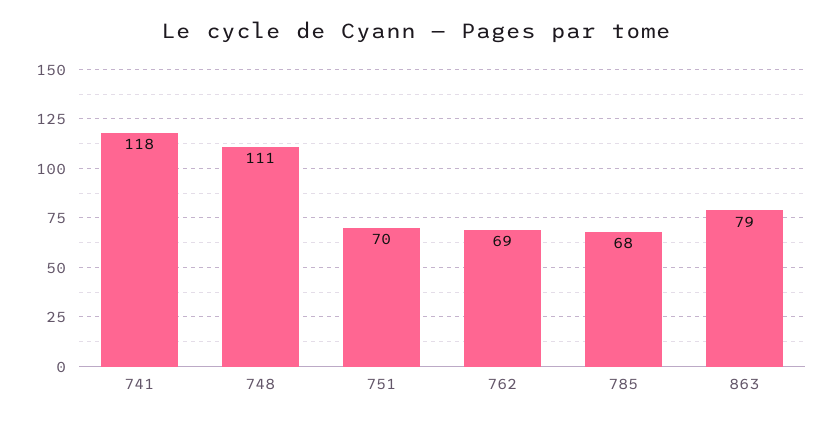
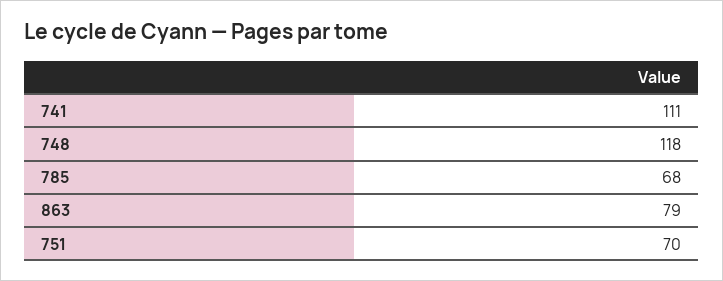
  {
-   "741": 118,
+   "741": 111,
-   "748": 111,
+   "748": 118,
    "751": 70,
-   "762": 69,
    "785": 68,
    "863": 79
  }

